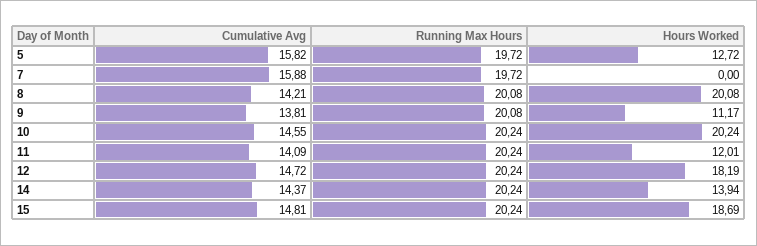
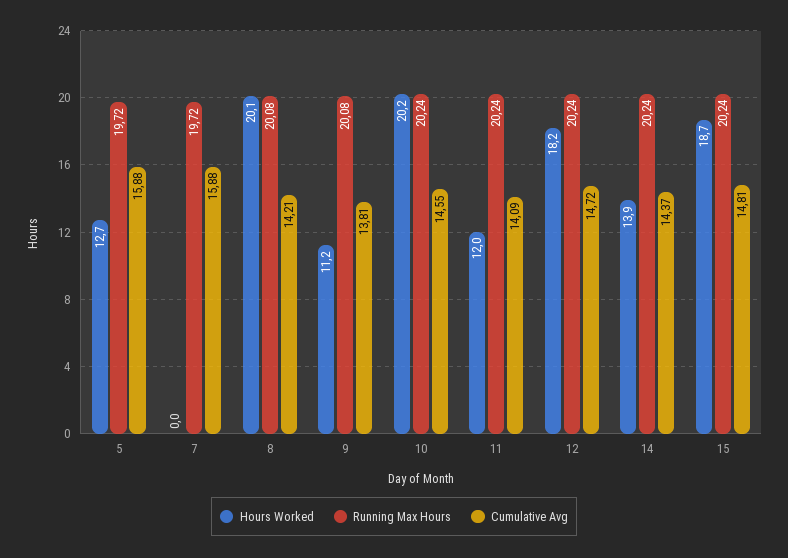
  {
    "Cumulative Avg": {
-     "5": 15.82,
+     "5": 15.88,
      "7": 15.88,
      "8": 14.21,
      "9": 13.81,
      "10": 14.55,
      "11": 14.09,
      "12": 14.72,
      "14": 14.37,
      "15": 14.81
    },
    "Running Max Hours": {
      "5": 19.72,
      "7": 19.72,
      "8": 20.08,
      "9": 20.08,
      "10": 20.24,
      "11": 20.24,
      "12": 20.24,
      "14": 20.24,
      "15": 20.24
    },
    "Hours Worked": {
      "5": 12.72,
      "7": 0,
      "8": 20.08,
      "9": 11.17,
      "10": 20.24,
      "11": 12.01,
      "12": 18.19,
      "14": 13.94,
      "15": 18.69
    }
  }

